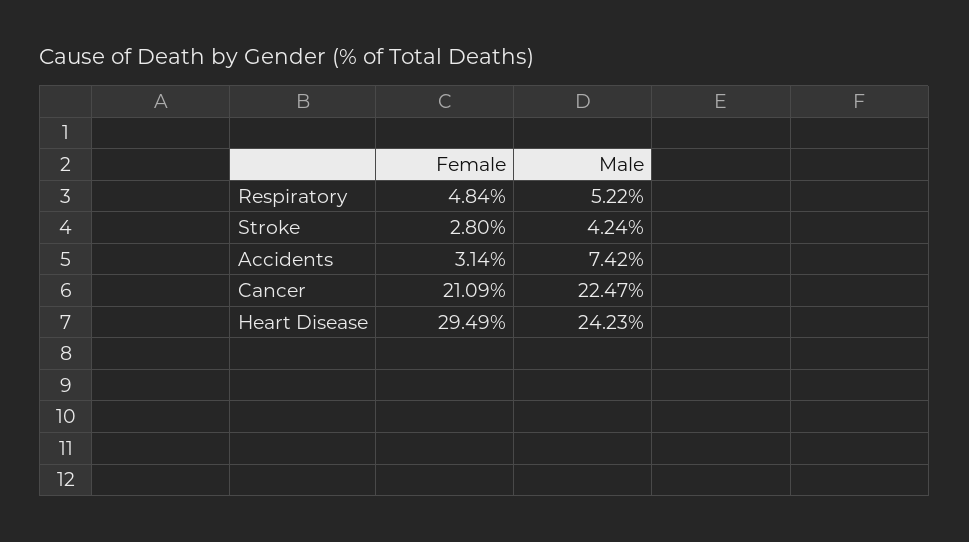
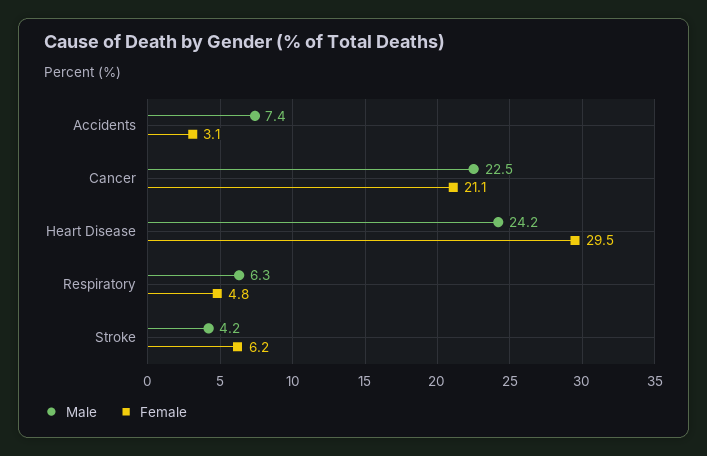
  {
    "Female": {
      "Respiratory": 4.84,
-     "Stroke": 2.8,
+     "Stroke": 6.2,
      "Accidents": 3.14,
      "Cancer": 21.09,
      "Heart Disease": 29.49
    },
    "Male": {
-     "Respiratory": 5.22,
+     "Respiratory": 6.3,
      "Stroke": 4.24,
      "Accidents": 7.42,
      "Cancer": 22.47,
      "Heart Disease": 24.23
    }
  }

